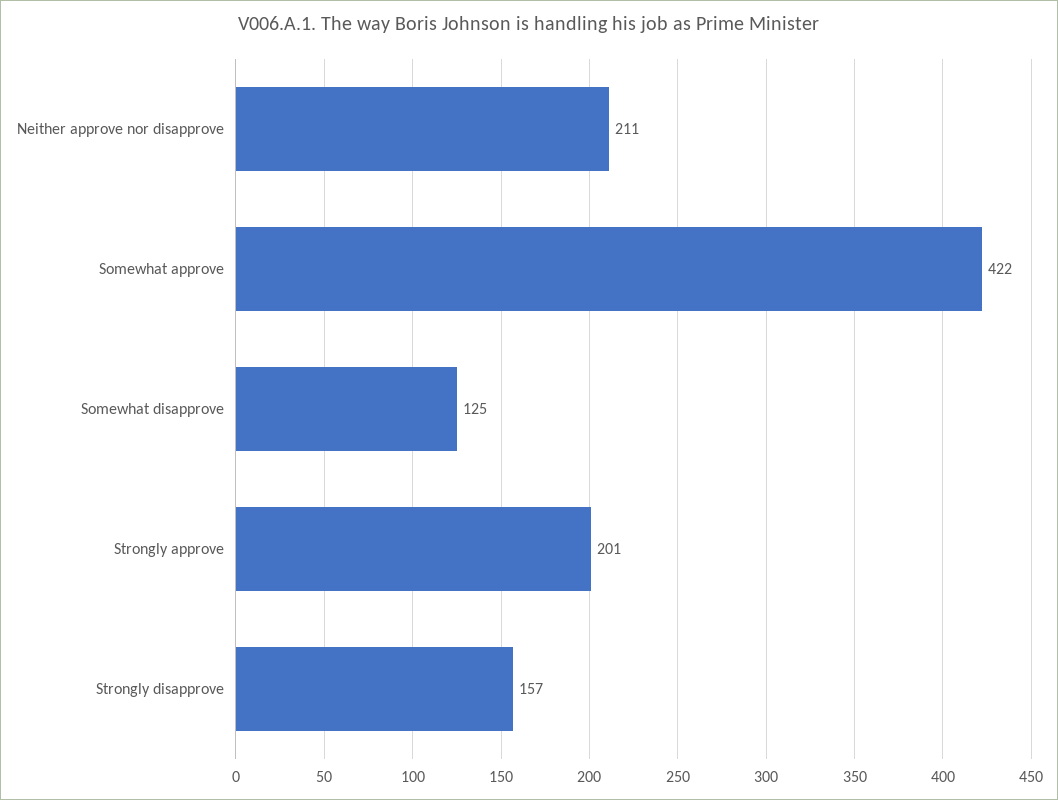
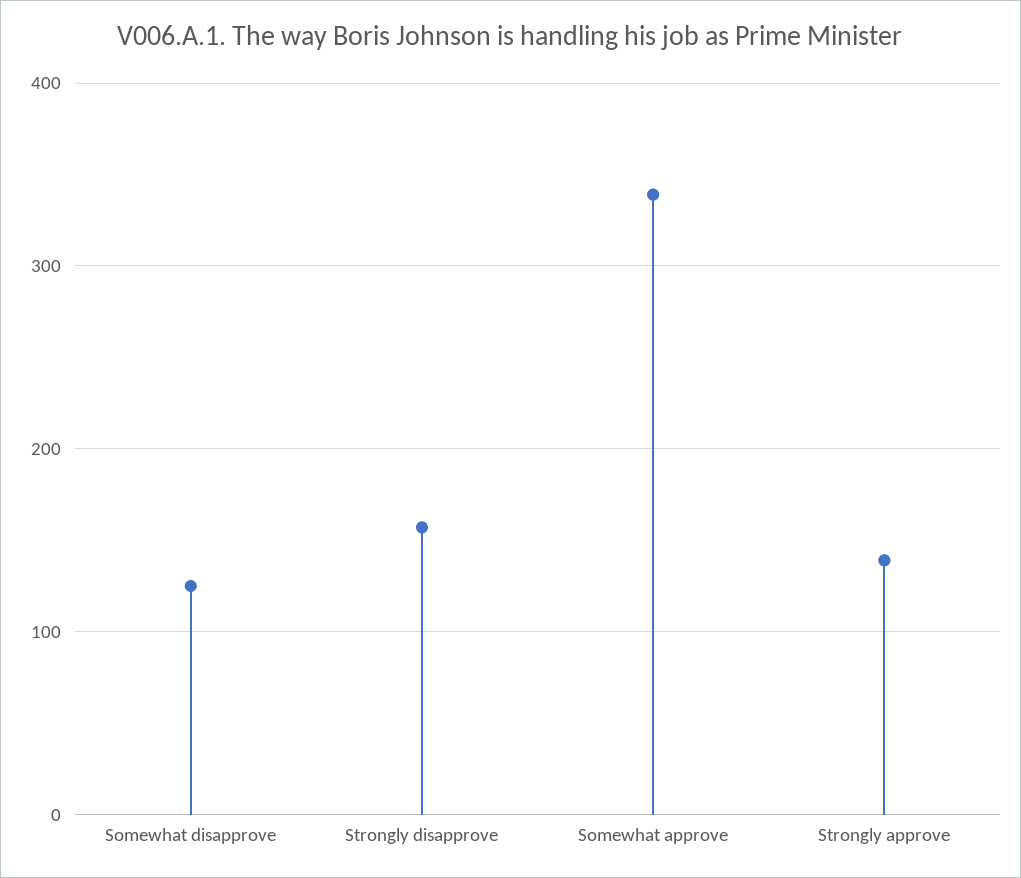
  {
-   "Neither approve nor disapprove": 211,
-   "Somewhat approve": 422,
+   "Somewhat approve": 340,
    "Somewhat disapprove": 125,
-   "Strongly approve": 201,
+   "Strongly approve": 140,
    "Strongly disapprove": 157
  }

